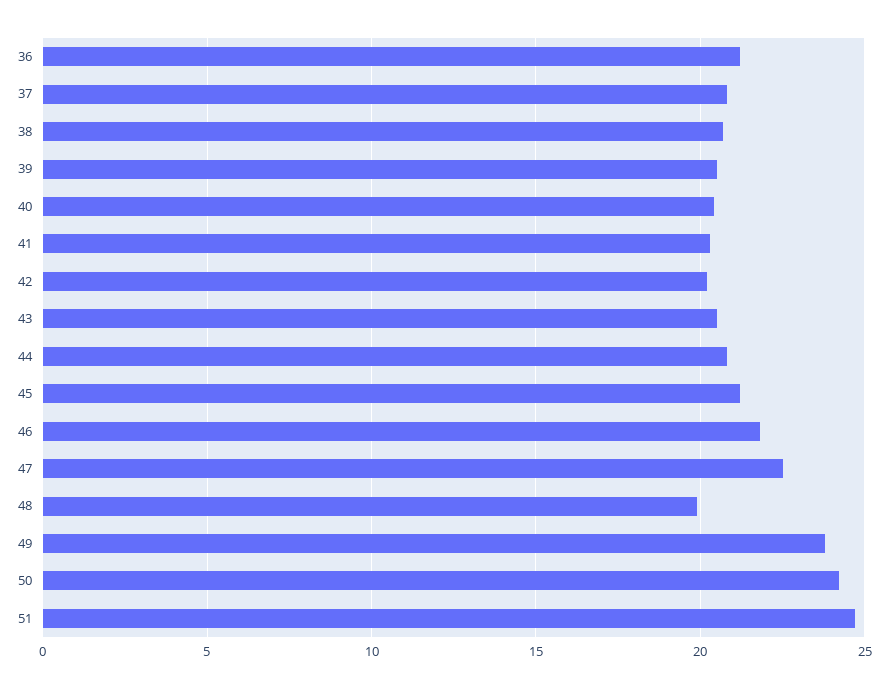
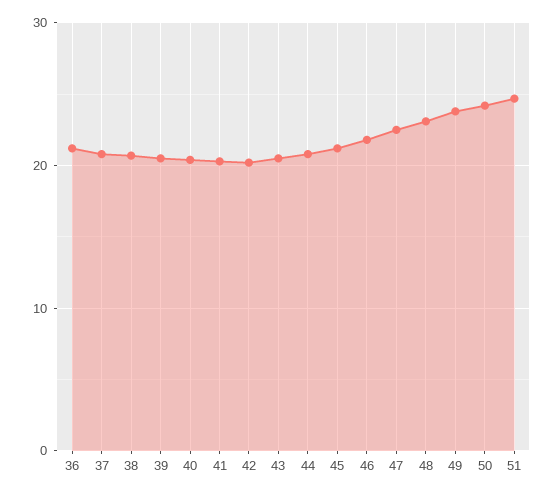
  {
    "36": 21,
    "37": 21,
    "38": 20.5,
    "39": 20.5,
    "40": 20.5,
    "41": 20.5,
    "42": 20,
    "43": 20.5,
    "44": 21,
    "45": 21,
    "46": 22,
    "47": 22.5,
-   "48": 20,
+   "48": 23,
    "49": 24,
    "50": 24,
    "51": 24.5
  }

